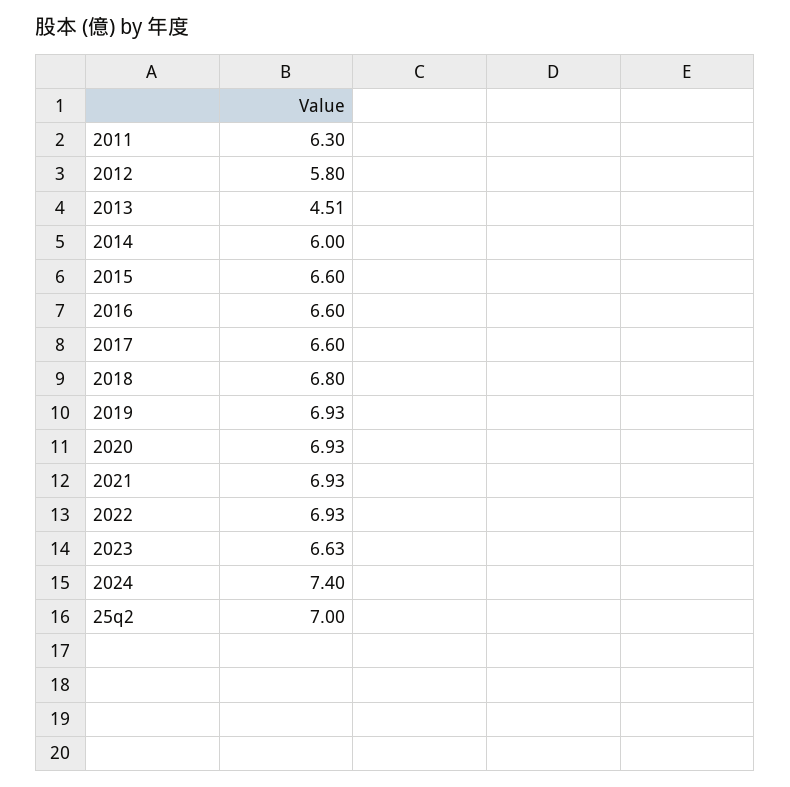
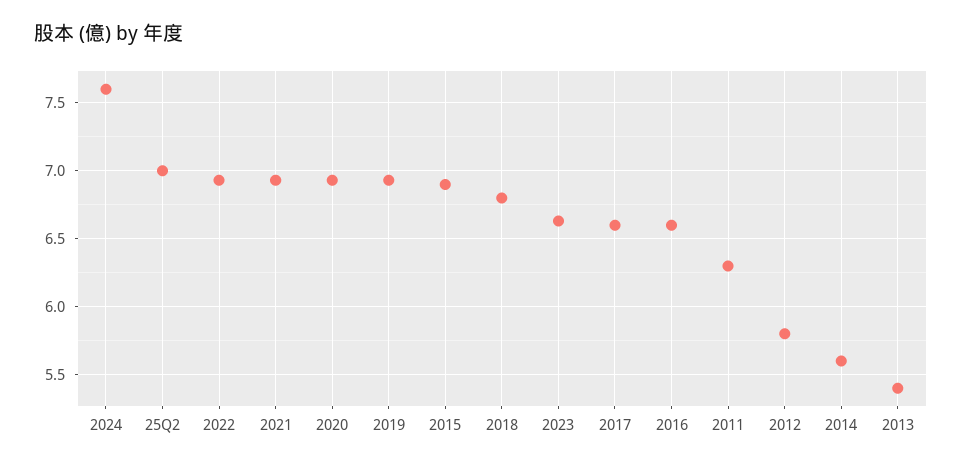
  {
    "2011": 6.3,
    "2012": 5.8,
-   "2013": 4.51,
+   "2013": 5.4,
-   "2014": 6,
+   "2014": 5.6,
-   "2015": 6.6,
+   "2015": 6.9,
    "2016": 6.6,
    "2017": 6.6,
    "2018": 6.8,
    "2019": 6.93,
    "2020": 6.93,
    "2021": 6.93,
    "2022": 6.93,
    "2023": 6.63,
-   "2024": 7.4,
+   "2024": 7.6,
    "25q2": 7
  }

